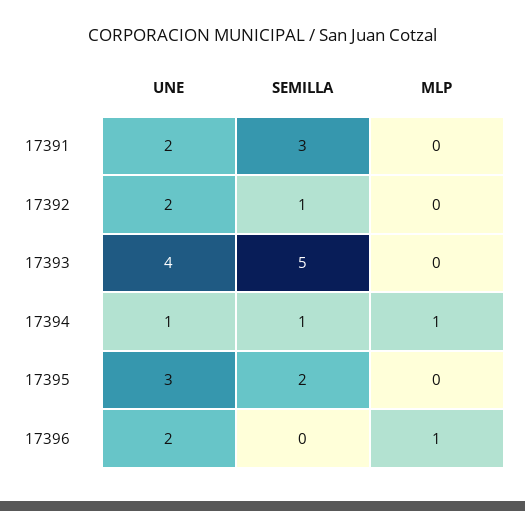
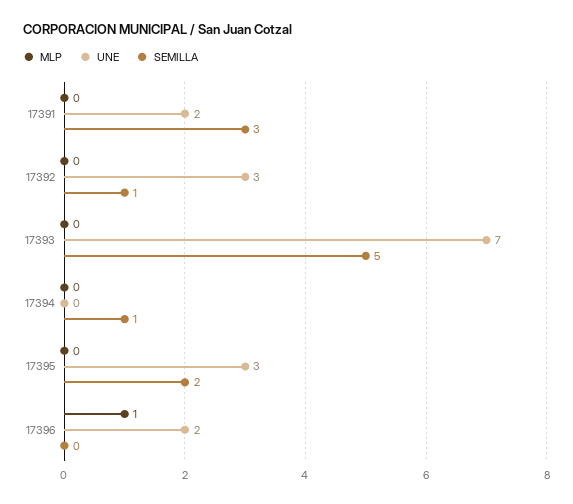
  {
    "UNE": {
      "17391": 2,
-     "17392": 2,
+     "17392": 3,
-     "17393": 4,
+     "17393": 7,
-     "17394": 1,
+     "17394": 0,
      "17395": 3,
      "17396": 2
    },
    "SEMILLA": {
      "17391": 3,
      "17392": 1,
      "17393": 5,
      "17394": 1,
      "17395": 2,
      "17396": 0
    },
    "MLP": {
      "17391": 0,
      "17392": 0,
      "17393": 0,
-     "17394": 1,
+     "17394": 0,
      "17395": 0,
      "17396": 1
    }
  }

